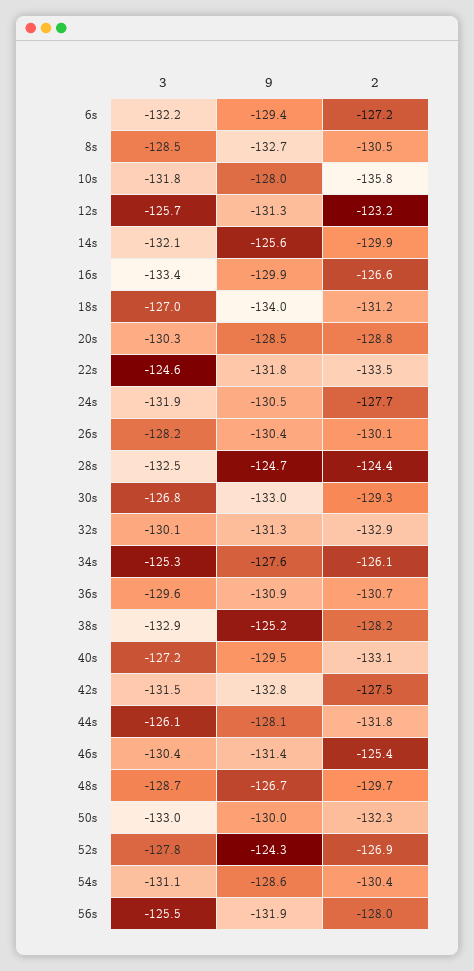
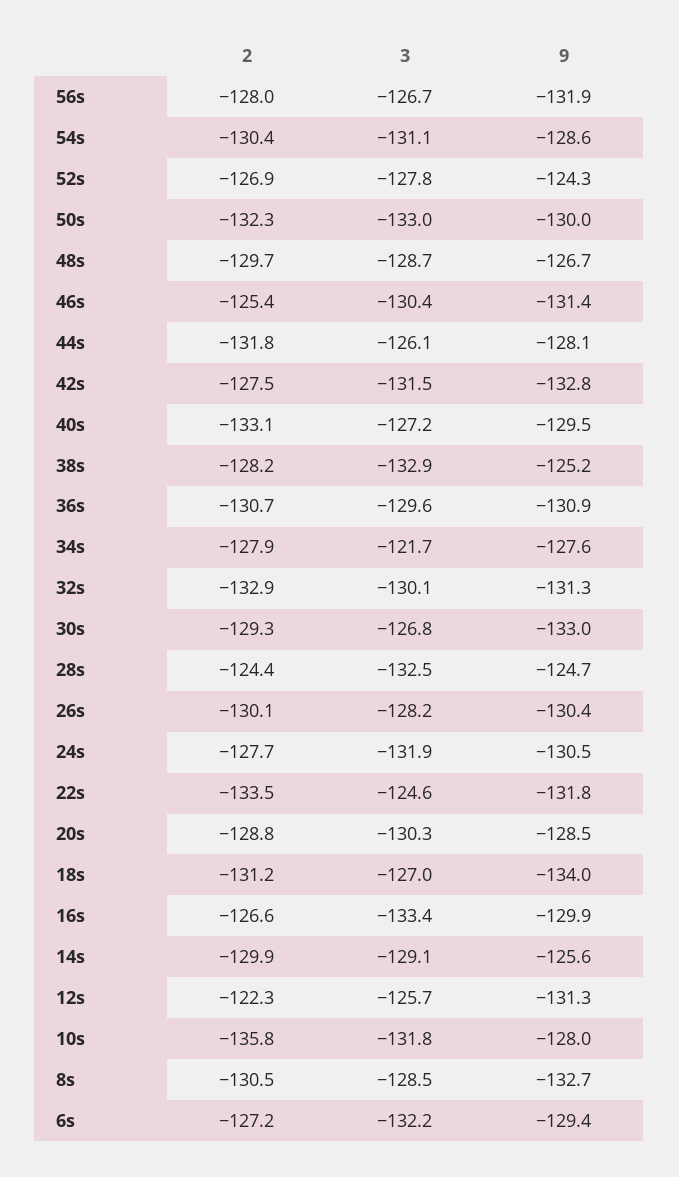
  {
    "3": {
      "6s": -132.2,
      "8s": -128.5,
      "10s": -131.8,
      "12s": -125.7,
-     "14s": -132.1,
+     "14s": -129.1,
      "16s": -133.4,
      "18s": -127,
      "20s": -130.3,
      "22s": -124.6,
      "24s": -131.9,
      "26s": -128.2,
      "28s": -132.5,
      "30s": -126.8,
      "32s": -130.1,
-     "34s": -125.3,
+     "34s": -121.7,
      "36s": -129.6,
      "38s": -132.9,
      "40s": -127.2,
      "42s": -131.5,
      "44s": -126.1,
      "46s": -130.4,
      "48s": -128.7,
      "50s": -133,
      "52s": -127.8,
      "54s": -131.1,
-     "56s": -125.5
+     "56s": -126.7
    },
    "9": {
      "6s": -129.4,
      "8s": -132.7,
      "10s": -128,
      "12s": -131.3,
      "14s": -125.6,
      "16s": -129.9,
      "18s": -134,
      "20s": -128.5,
      "22s": -131.8,
      "24s": -130.5,
      "26s": -130.4,
      "28s": -124.7,
      "30s": -133,
      "32s": -131.3,
      "34s": -127.6,
      "36s": -130.9,
      "38s": -125.2,
      "40s": -129.5,
      "42s": -132.8,
      "44s": -128.1,
      "46s": -131.4,
      "48s": -126.7,
      "50s": -130,
      "52s": -124.3,
      "54s": -128.6,
      "56s": -131.9
    },
    "2": {
      "6s": -127.2,
      "8s": -130.5,
      "10s": -135.8,
-     "12s": -123.2,
+     "12s": -122.3,
      "14s": -129.9,
      "16s": -126.6,
      "18s": -131.2,
      "20s": -128.8,
      "22s": -133.5,
      "24s": -127.7,
      "26s": -130.1,
      "28s": -124.4,
      "30s": -129.3,
      "32s": -132.9,
-     "34s": -126.1,
+     "34s": -127.9,
      "36s": -130.7,
      "38s": -128.2,
      "40s": -133.1,
      "42s": -127.5,
      "44s": -131.8,
      "46s": -125.4,
      "48s": -129.7,
      "50s": -132.3,
      "52s": -126.9,
      "54s": -130.4,
      "56s": -128
    }
  }

